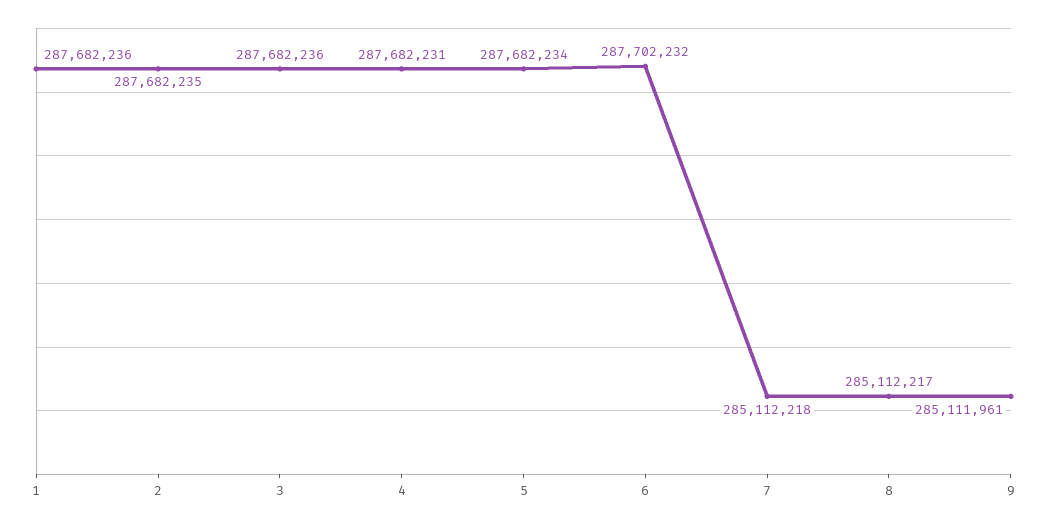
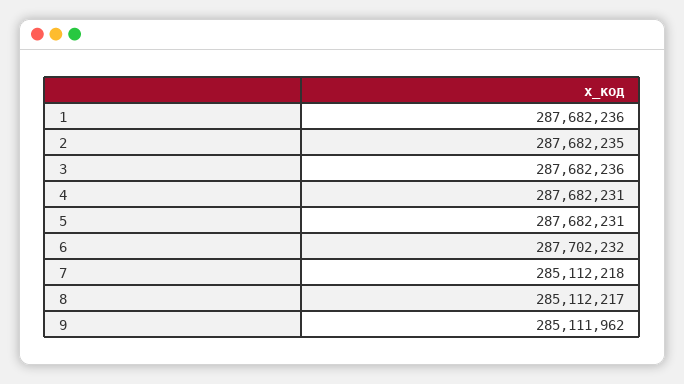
  {
    "1": 287682236,
    "2": 287682235,
    "3": 287682236,
    "4": 287682231,
-   "5": 287682234,
+   "5": 287682231,
    "6": 287702232,
    "7": 285112218,
    "8": 285112217,
-   "9": 285111961
+   "9": 285111962
  }

